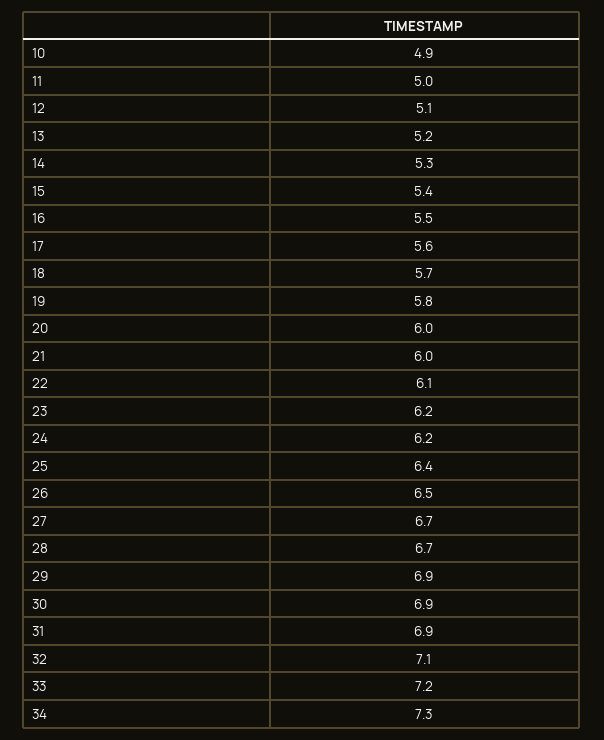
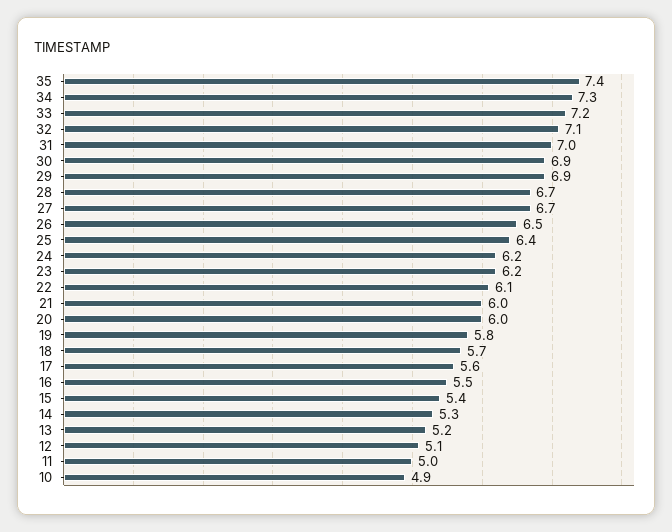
  {
    "10": 4.9,
    "11": 5,
    "12": 5.1,
    "13": 5.2,
    "14": 5.3,
    "15": 5.4,
    "16": 5.5,
    "17": 5.6,
    "18": 5.7,
    "19": 5.8,
    "20": 6,
    "21": 6,
    "22": 6.1,
    "23": 6.2,
    "24": 6.2,
    "25": 6.4,
    "26": 6.5,
    "27": 6.7,
    "28": 6.7,
    "29": 6.9,
    "30": 6.9,
-   "31": 6.9,
+   "31": 7,
    "32": 7.1,
    "33": 7.2,
-   "34": 7.3
+   "34": 7.3,
+   "35": 7.4
  }

